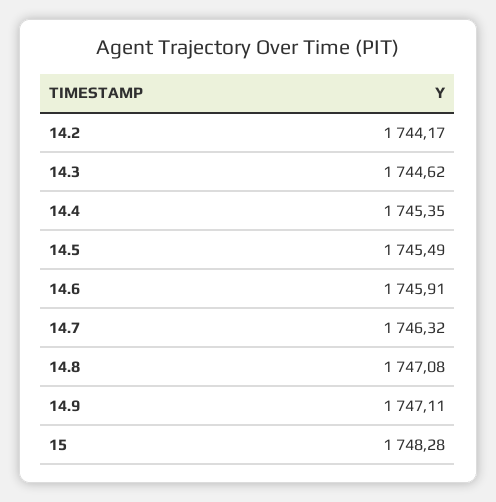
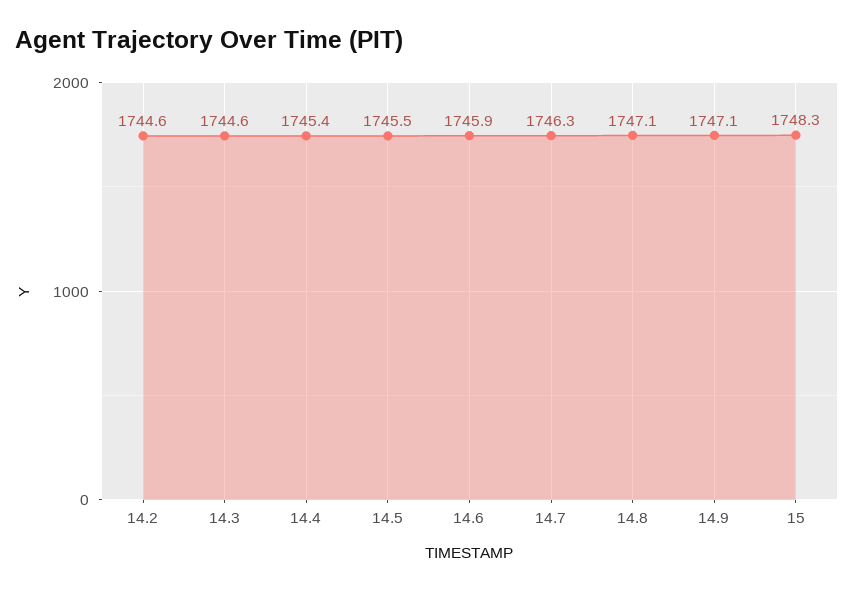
  {
-   "14.2": 1744.17,
+   "14.2": 1744.6,
    "14.3": 1744.62,
    "14.4": 1745.35,
    "14.5": 1745.49,
    "14.6": 1745.91,
    "14.7": 1746.32,
    "14.8": 1747.08,
    "14.9": 1747.11,
    "15": 1748.28
  }

